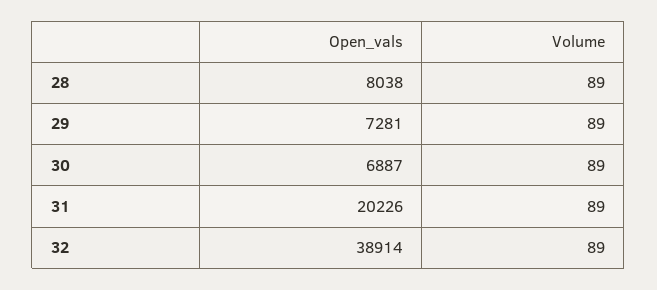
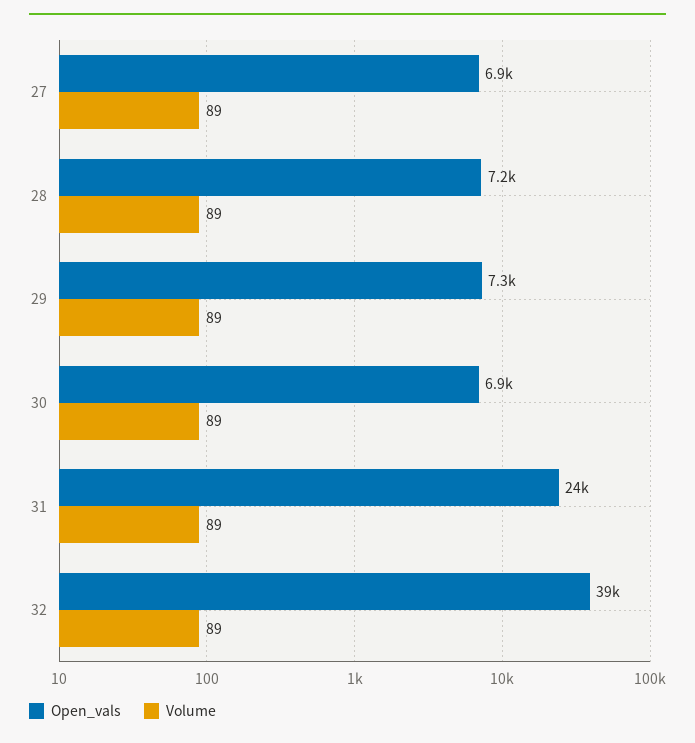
  {
    "Open_vals": {
-     "28": 8038,
+     "28": 7200,
      "29": 7281,
      "30": 6887,
-     "31": 20226,
+     "31": 24000,
-     "32": 38914
+     "32": 38914,
+     "27": 6900
    },
    "Volume": {
      "28": 89,
      "29": 89,
      "30": 89,
      "31": 89,
-     "32": 89
+     "32": 89,
+     "27": 89
    }
  }

